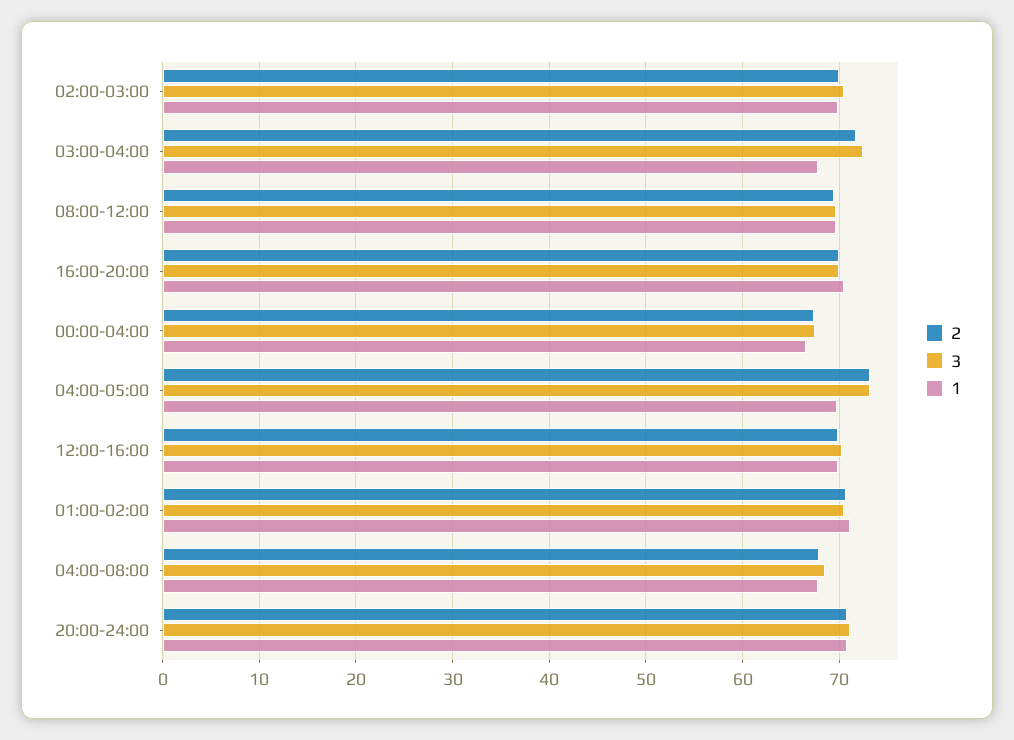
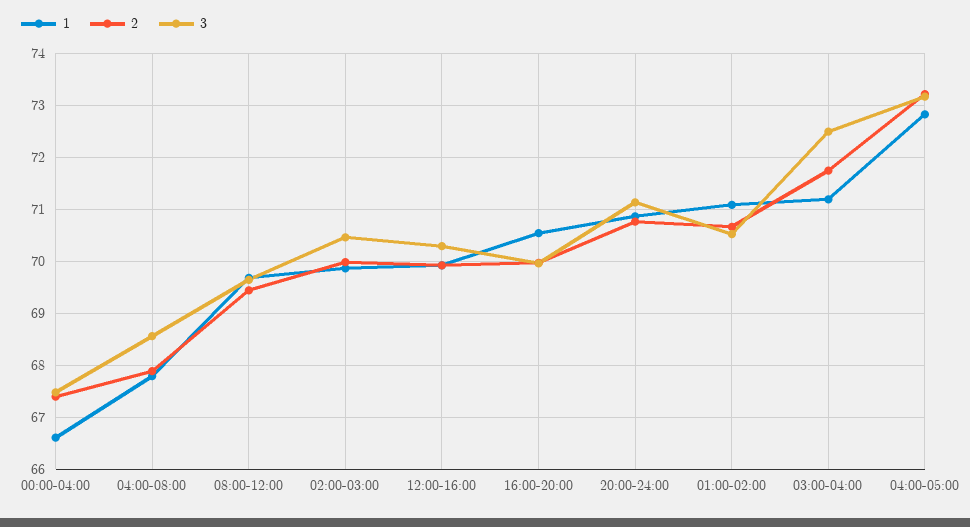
  {
    "2": {
      "02:00-03:00": 70,
      "03:00-04:00": 71.8,
      "08:00-12:00": 69.4,
      "16:00-20:00": 70,
      "00:00-04:00": 67.4,
      "04:00-05:00": 73.2,
      "12:00-16:00": 70,
      "01:00-02:00": 70.6,
      "04:00-08:00": 67.8,
      "20:00-24:00": 70.8
    },
    "3": {
      "02:00-03:00": 70.4,
      "03:00-04:00": 72.4,
      "08:00-12:00": 69.6,
      "16:00-20:00": 70,
      "00:00-04:00": 67.4,
      "04:00-05:00": 73.2,
      "12:00-16:00": 70.2,
      "01:00-02:00": 70.6,
      "04:00-08:00": 68.6,
      "20:00-24:00": 71.2
    },
    "1": {
      "02:00-03:00": 69.8,
-     "03:00-04:00": 68,
+     "03:00-04:00": 71.2,
      "08:00-12:00": 69.6,
      "16:00-20:00": 70.6,
      "00:00-04:00": 66.6,
-     "04:00-05:00": 70,
+     "04:00-05:00": 72.8,
      "12:00-16:00": 70,
      "01:00-02:00": 71,
      "04:00-08:00": 67.8,
      "20:00-24:00": 70.8
    }
  }

